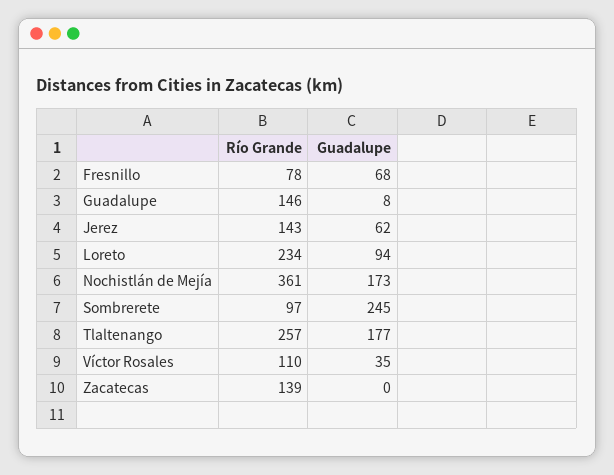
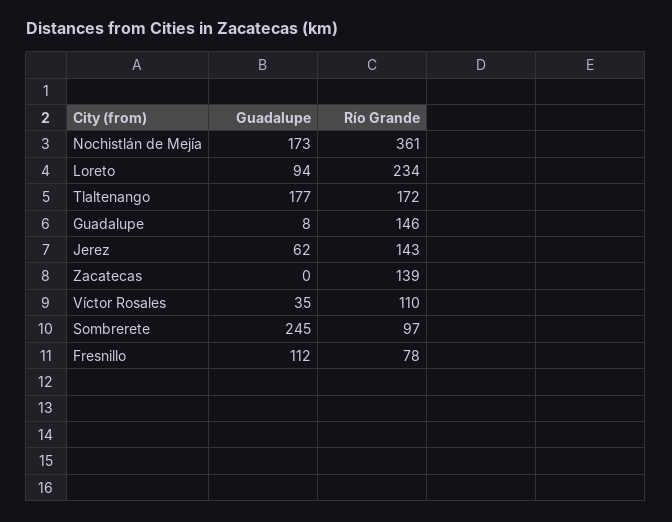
  {
    "Río Grande": {
      "Fresnillo": 78,
      "Guadalupe": 146,
      "Jerez": 143,
      "Loreto": 234,
      "Nochistlán de Mejía": 361,
      "Sombrerete": 97,
-     "Tlaltenango": 257,
+     "Tlaltenango": 172,
      "Víctor Rosales": 110,
      "Zacatecas": 139
    },
    "Guadalupe": {
-     "Fresnillo": 68,
+     "Fresnillo": 112,
      "Guadalupe": 8,
      "Jerez": 62,
      "Loreto": 94,
      "Nochistlán de Mejía": 173,
      "Sombrerete": 245,
      "Tlaltenango": 177,
      "Víctor Rosales": 35,
      "Zacatecas": 0
    }
  }

